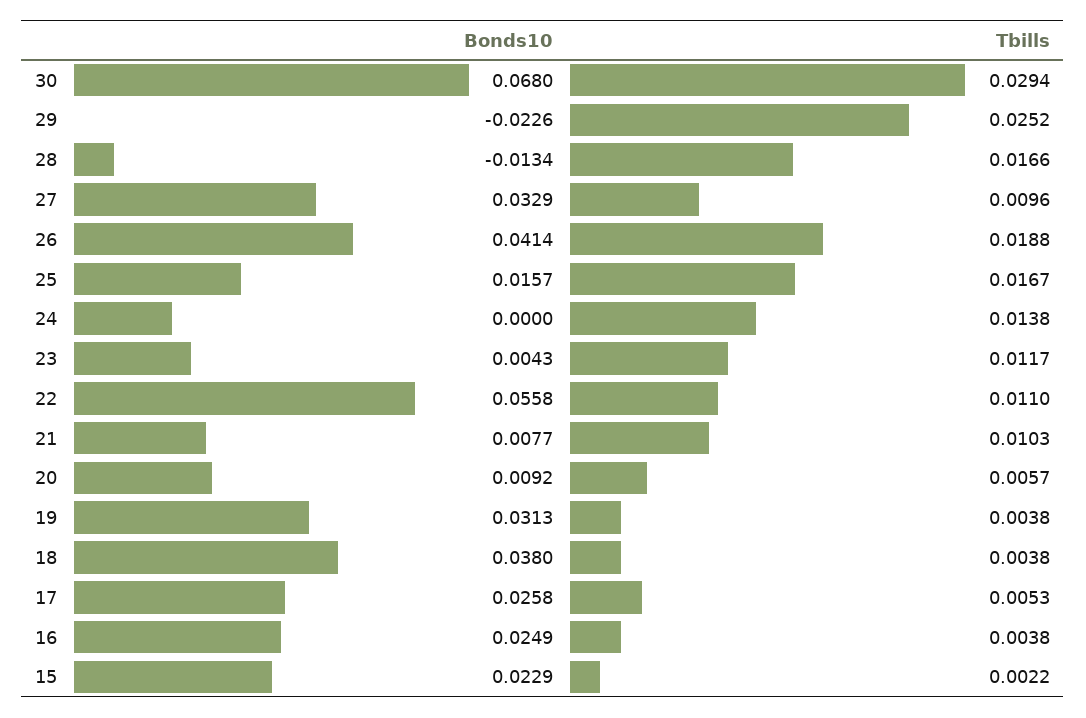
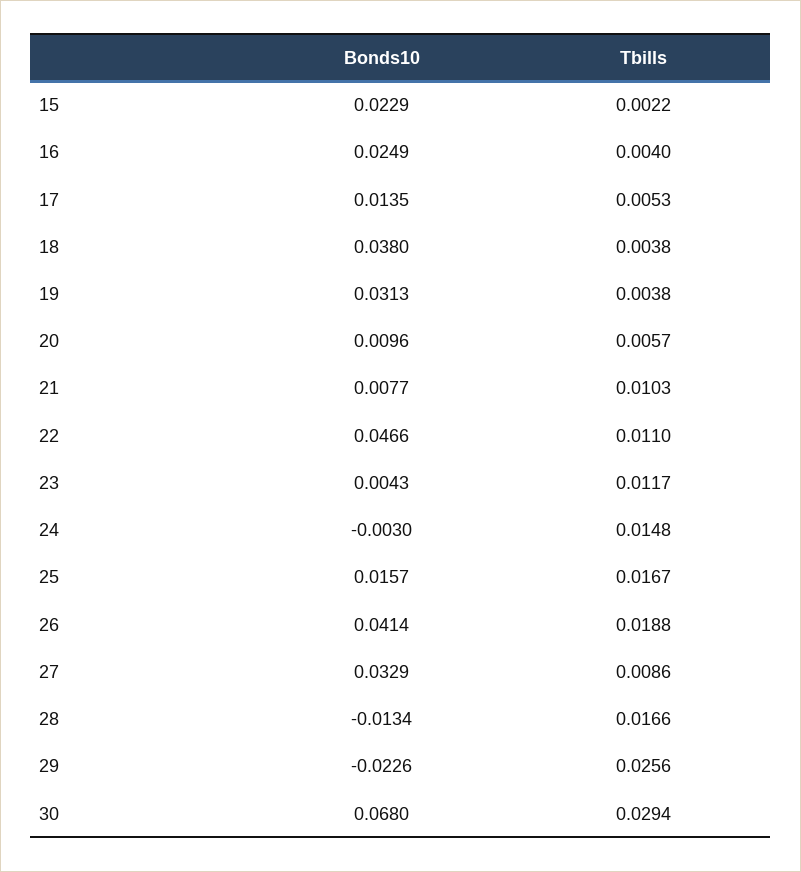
  {
    "Bonds10": {
      "30": 0.068,
      "29": -0.0226,
      "28": -0.0134,
      "27": 0.0329,
      "26": 0.0414,
      "25": 0.0157,
-     "24": 0,
+     "24": -0.003,
      "23": 0.0043,
-     "22": 0.0558,
+     "22": 0.0466,
      "21": 0.0077,
-     "20": 0.0092,
+     "20": 0.0096,
      "19": 0.0313,
      "18": 0.038,
-     "17": 0.0258,
+     "17": 0.0135,
      "16": 0.0249,
      "15": 0.0229
    },
    "Tbills": {
      "30": 0.0294,
-     "29": 0.0252,
+     "29": 0.0256,
      "28": 0.0166,
-     "27": 0.0096,
+     "27": 0.0086,
      "26": 0.0188,
      "25": 0.0167,
-     "24": 0.0138,
+     "24": 0.0148,
      "23": 0.0117,
      "22": 0.011,
      "21": 0.0103,
      "20": 0.0057,
      "19": 0.0038,
      "18": 0.0038,
      "17": 0.0053,
-     "16": 0.0038,
+     "16": 0.004,
      "15": 0.0022
    }
  }

